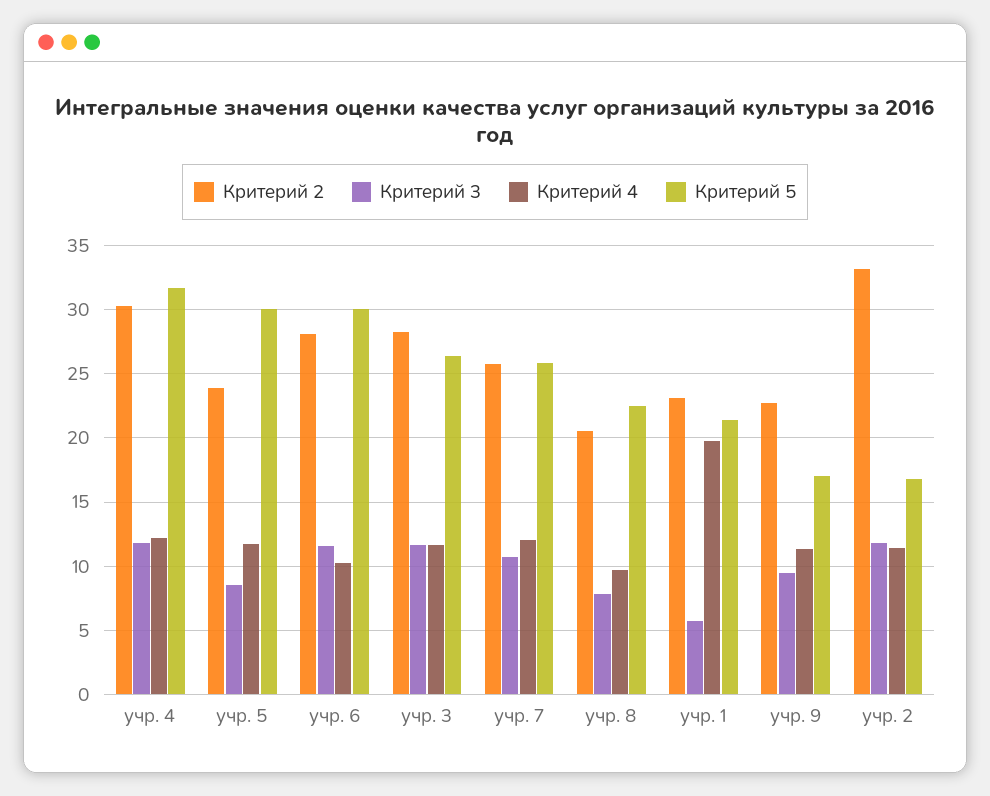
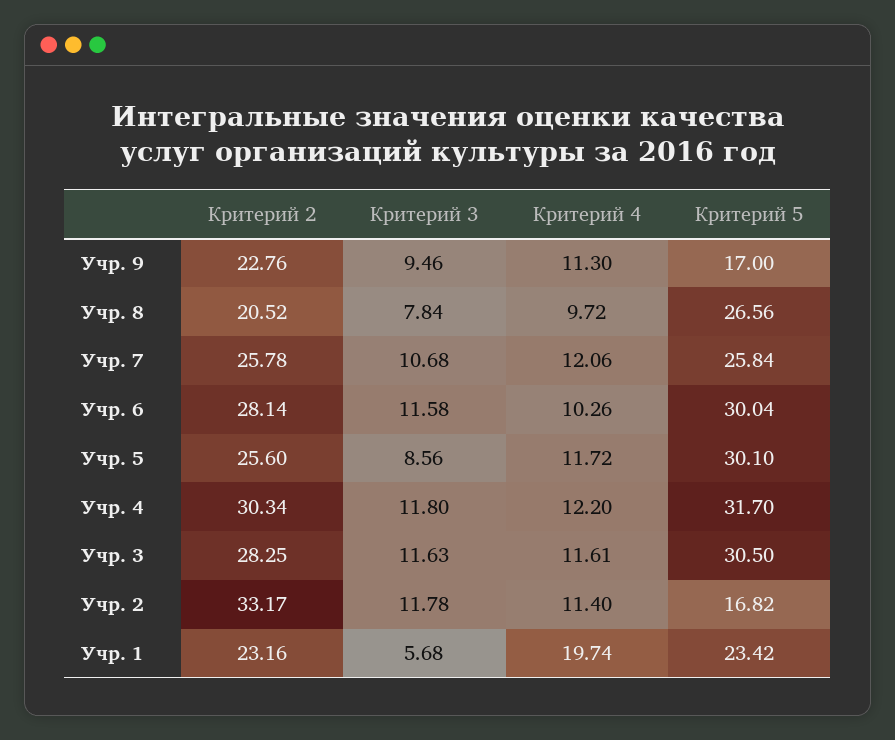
  {
    "Критерий 2": {
      "учр. 4": 30.34,
-     "учр. 5": 24,
+     "учр. 5": 25.6,
      "учр. 6": 28.14,
      "учр. 3": 28.25,
      "учр. 7": 25.78,
      "учр. 8": 20.52,
      "учр. 1": 23.16,
      "учр. 9": 22.76,
      "учр. 2": 33.17
    },
    "Критерий 3": {
      "учр. 4": 11.8,
      "учр. 5": 8.56,
      "учр. 6": 11.58,
      "учр. 3": 11.63,
      "учр. 7": 10.68,
      "учр. 8": 7.84,
      "учр. 1": 5.68,
      "учр. 9": 9.46,
      "учр. 2": 11.78
    },
    "Критерий 4": {
      "учр. 4": 12.2,
      "учр. 5": 11.72,
      "учр. 6": 10.26,
      "учр. 3": 11.61,
      "учр. 7": 12.06,
      "учр. 8": 9.72,
      "учр. 1": 19.74,
      "учр. 9": 11.3,
      "учр. 2": 11.4
    },
    "Критерий 5": {
      "учр. 4": 31.7,
      "учр. 5": 30.1,
      "учр. 6": 30.04,
-     "учр. 3": 26.5,
+     "учр. 3": 30.5,
      "учр. 7": 25.84,
-     "учр. 8": 22.5,
+     "учр. 8": 26.56,
-     "учр. 1": 21.5,
+     "учр. 1": 23.42,
      "учр. 9": 17,
      "учр. 2": 16.82
    }
  }

